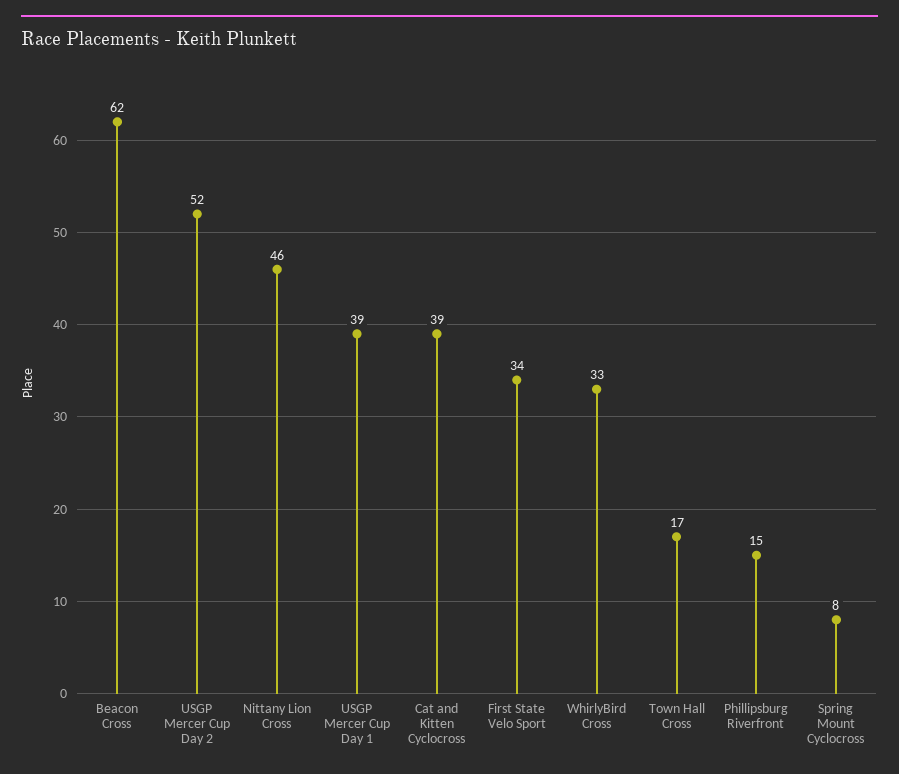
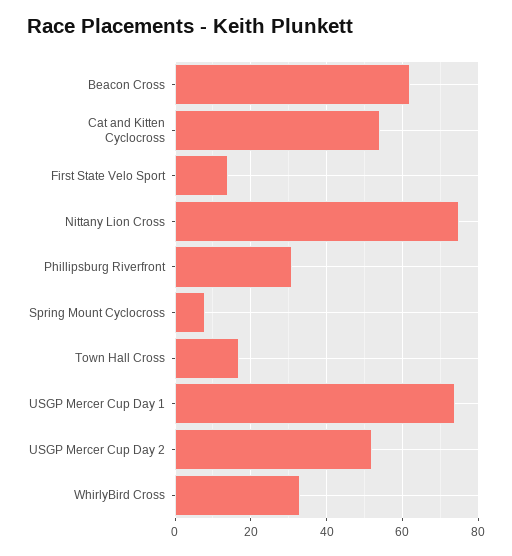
  {
    "Beacon Cross": 62,
    "USGP Mercer Cup Day 2": 52,
-   "Nittany Lion Cross": 46,
+   "Nittany Lion Cross": 75,
-   "USGP Mercer Cup Day 1": 39,
+   "USGP Mercer Cup Day 1": 75,
-   "Cat and Kitten Cyclocross": 39,
+   "Cat and Kitten Cyclocross": 55,
-   "First State Velo Sport": 34,
+   "First State Velo Sport": 15,
    "WhirlyBird Cross": 33,
    "Town Hall Cross": 17,
-   "Phillipsburg Riverfront": 15,
+   "Phillipsburg Riverfront": 30,
    "Spring Mount Cyclocross": 8
  }

